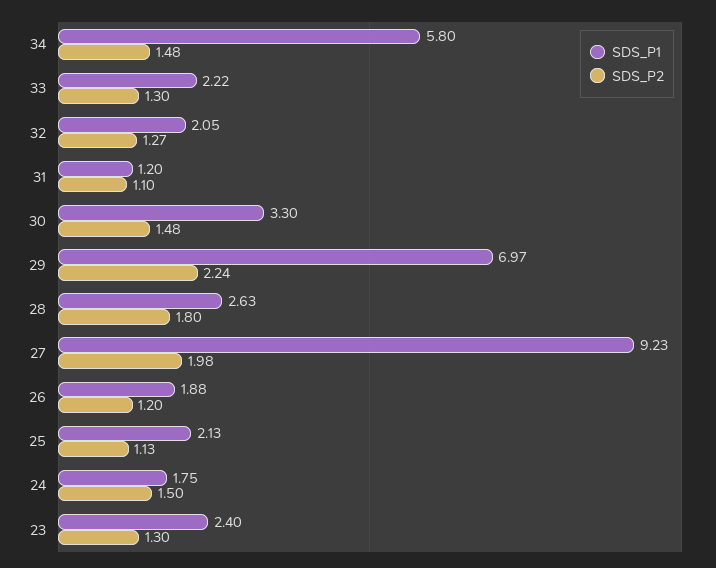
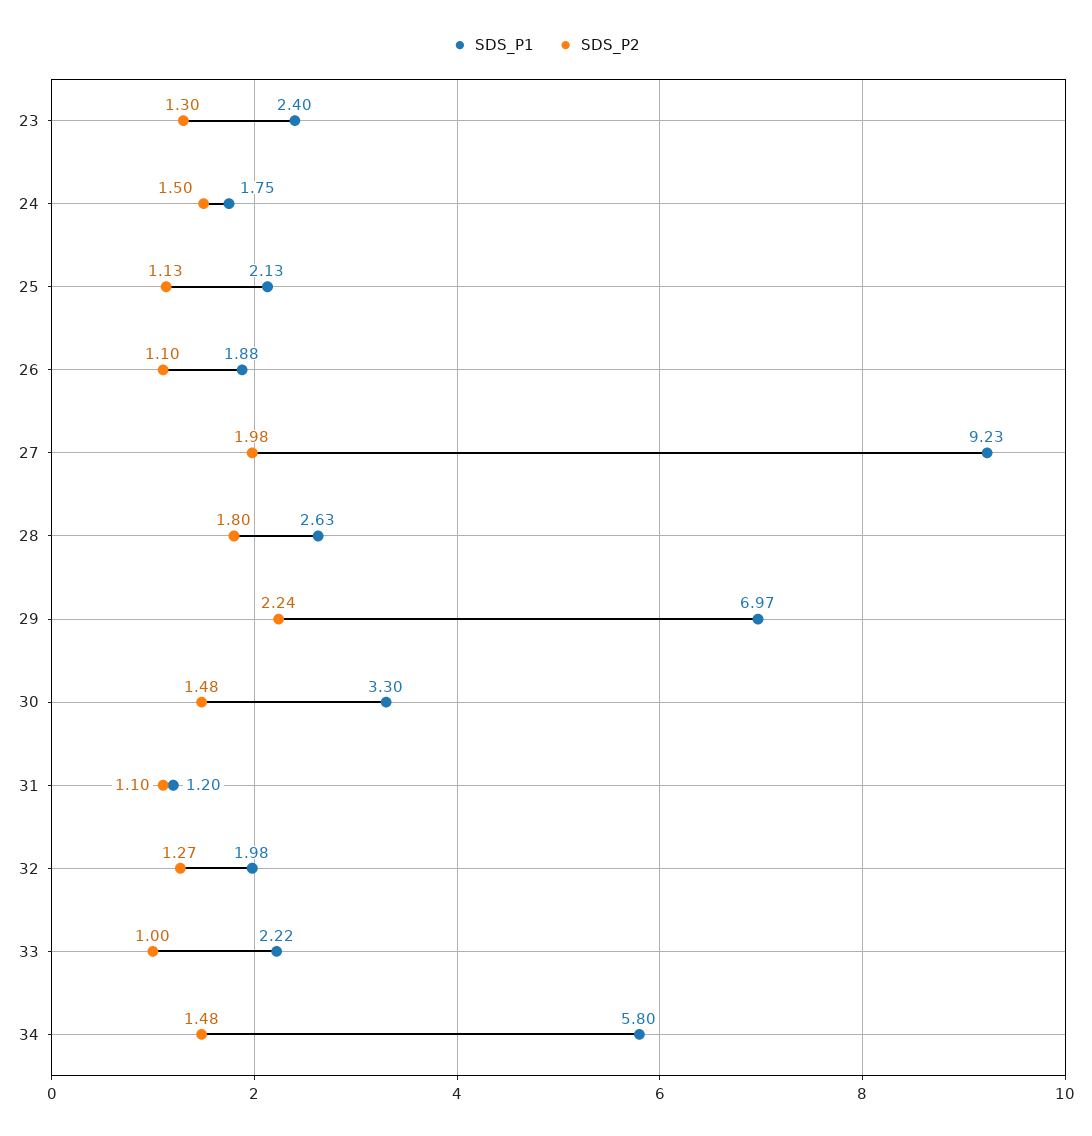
  {
    "SDS_P1": {
      "34": 5.8,
      "33": 2.22,
-     "32": 2.05,
+     "32": 1.98,
      "31": 1.2,
      "30": 3.3,
      "29": 6.97,
      "28": 2.63,
      "27": 9.23,
      "26": 1.88,
      "25": 2.13,
      "24": 1.75,
      "23": 2.4
    },
    "SDS_P2": {
      "34": 1.48,
-     "33": 1.3,
+     "33": 1,
      "32": 1.27,
      "31": 1.1,
      "30": 1.48,
      "29": 2.24,
      "28": 1.8,
      "27": 1.98,
-     "26": 1.2,
+     "26": 1.1,
      "25": 1.13,
      "24": 1.5,
      "23": 1.3
    }
  }

